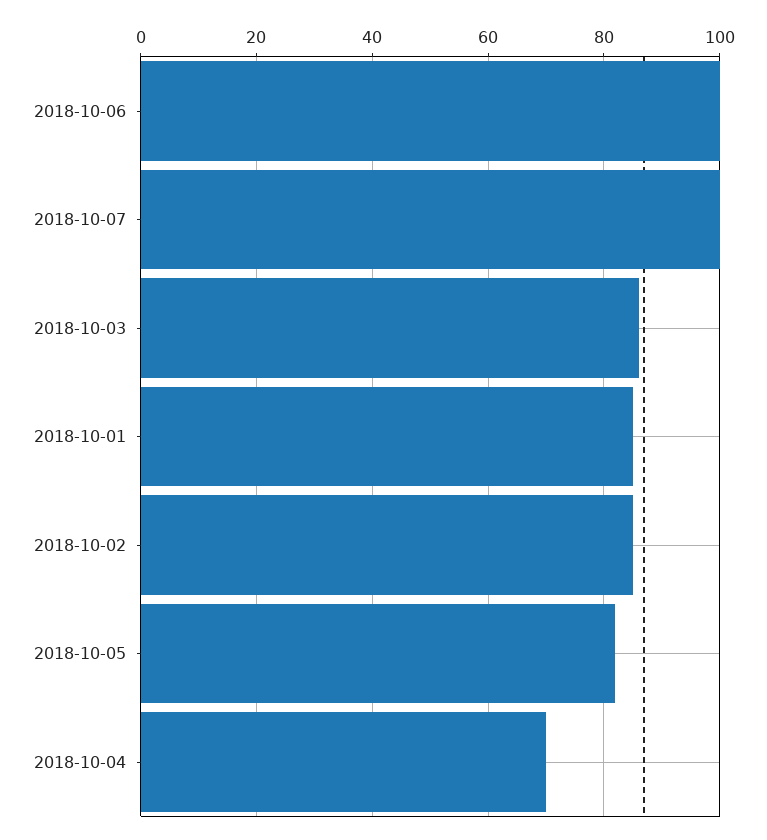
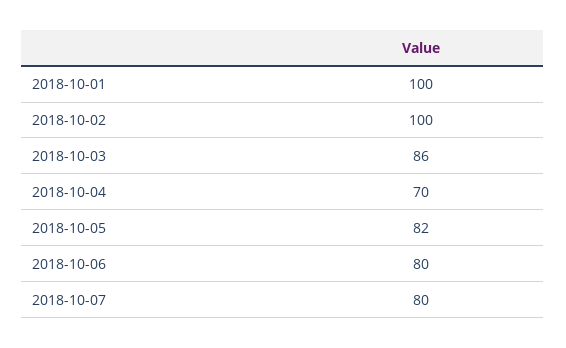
  {
-   "2018-10-06": 100,
+   "2018-10-06": 80,
-   "2018-10-07": 100,
+   "2018-10-07": 80,
    "2018-10-03": 86,
-   "2018-10-01": 85,
+   "2018-10-01": 100,
-   "2018-10-02": 85,
+   "2018-10-02": 100,
    "2018-10-05": 82,
    "2018-10-04": 70
  }

